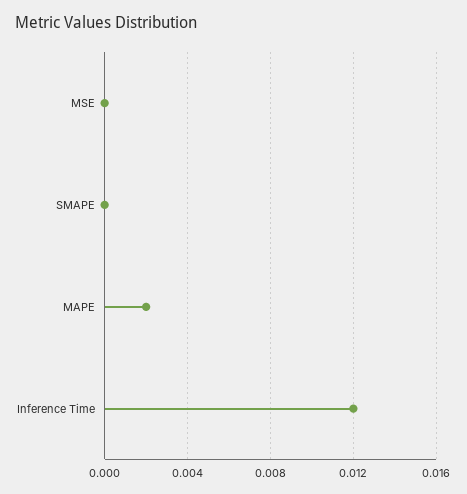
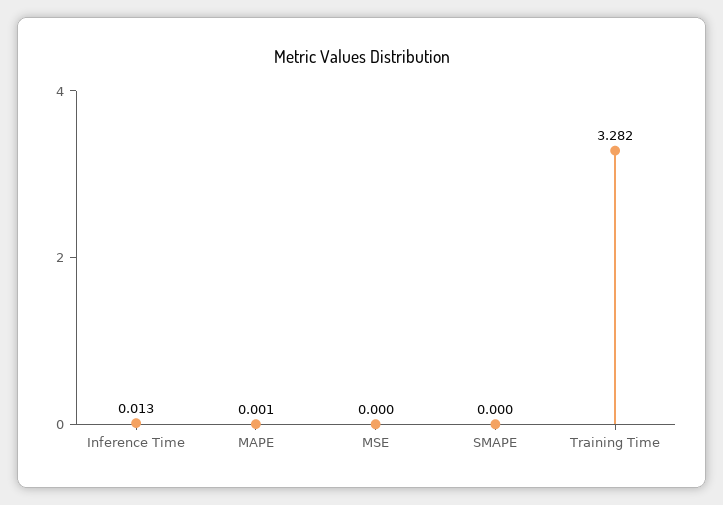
  {
    "MSE": 0,
    "SMAPE": 0,
-   "MAPE": 0.002,
+   "MAPE": 0.001,
-   "Inference Time": 0.012
+   "Inference Time": 0.013,
+   "Training Time": 3.282
  }

